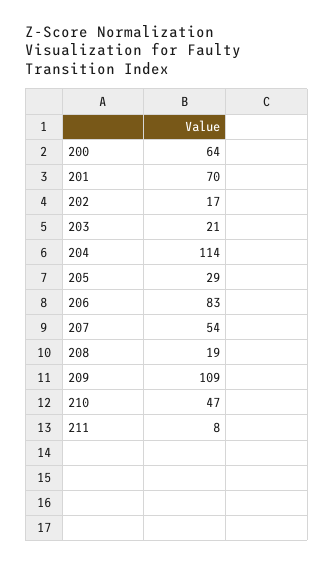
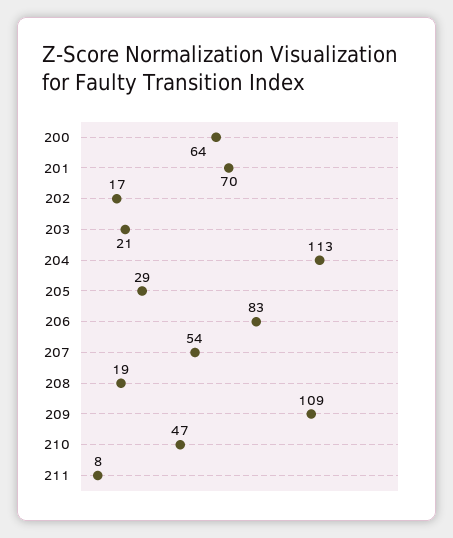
  {
    "200": 64,
    "201": 70,
    "202": 17,
    "203": 21,
-   "204": 114,
+   "204": 113,
    "205": 29,
    "206": 83,
    "207": 54,
    "208": 19,
    "209": 109,
    "210": 47,
    "211": 8
  }

